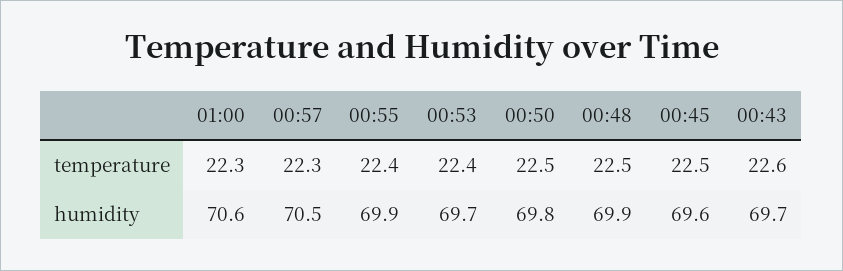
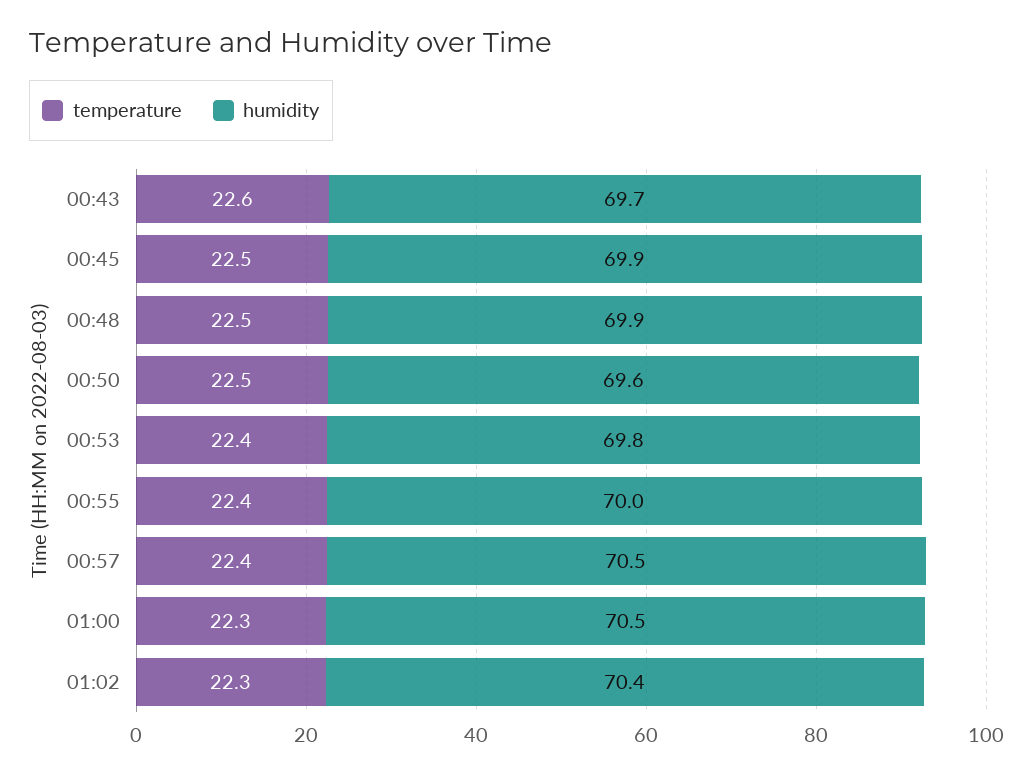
  {
    "temperature": {
      "01:00": 22.3,
-     "00:57": 22.3,
+     "00:57": 22.4,
      "00:55": 22.4,
      "00:53": 22.4,
      "00:50": 22.5,
      "00:48": 22.5,
      "00:45": 22.5,
-     "00:43": 22.6
+     "00:43": 22.6,
+     "01:02": 22.3
    },
    "humidity": {
-     "01:00": 70.6,
+     "01:00": 70.5,
      "00:57": 70.5,
-     "00:55": 69.9,
+     "00:55": 70,
-     "00:53": 69.7,
+     "00:53": 69.8,
-     "00:50": 69.8,
+     "00:50": 69.6,
      "00:48": 69.9,
-     "00:45": 69.6,
+     "00:45": 69.9,
-     "00:43": 69.7
+     "00:43": 69.7,
+     "01:02": 70.4
    }
  }

